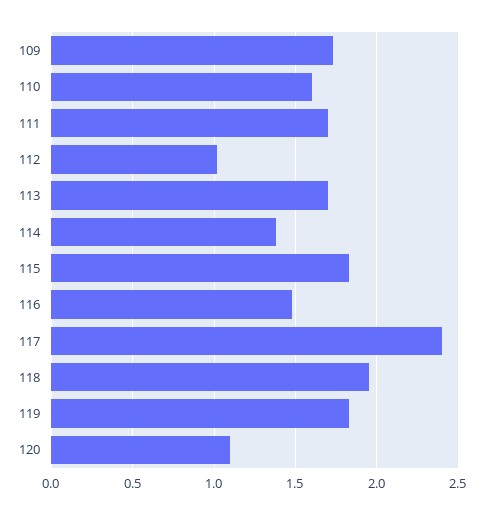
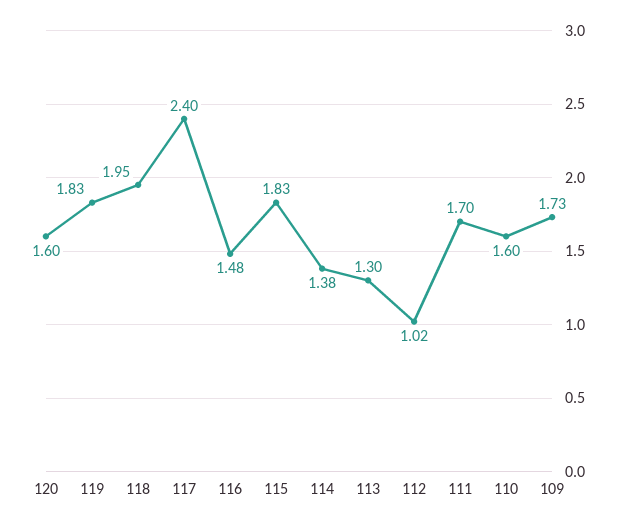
  {
    "109": 1.73,
    "110": 1.6,
    "111": 1.7,
    "112": 1.02,
-   "113": 1.7,
+   "113": 1.3,
    "114": 1.38,
    "115": 1.83,
    "116": 1.48,
    "117": 2.4,
    "118": 1.95,
    "119": 1.83,
-   "120": 1.1
+   "120": 1.6
  }

